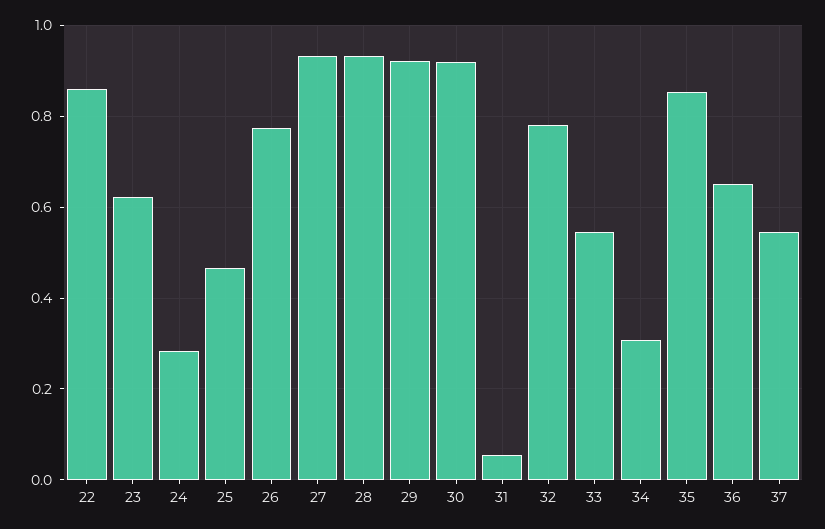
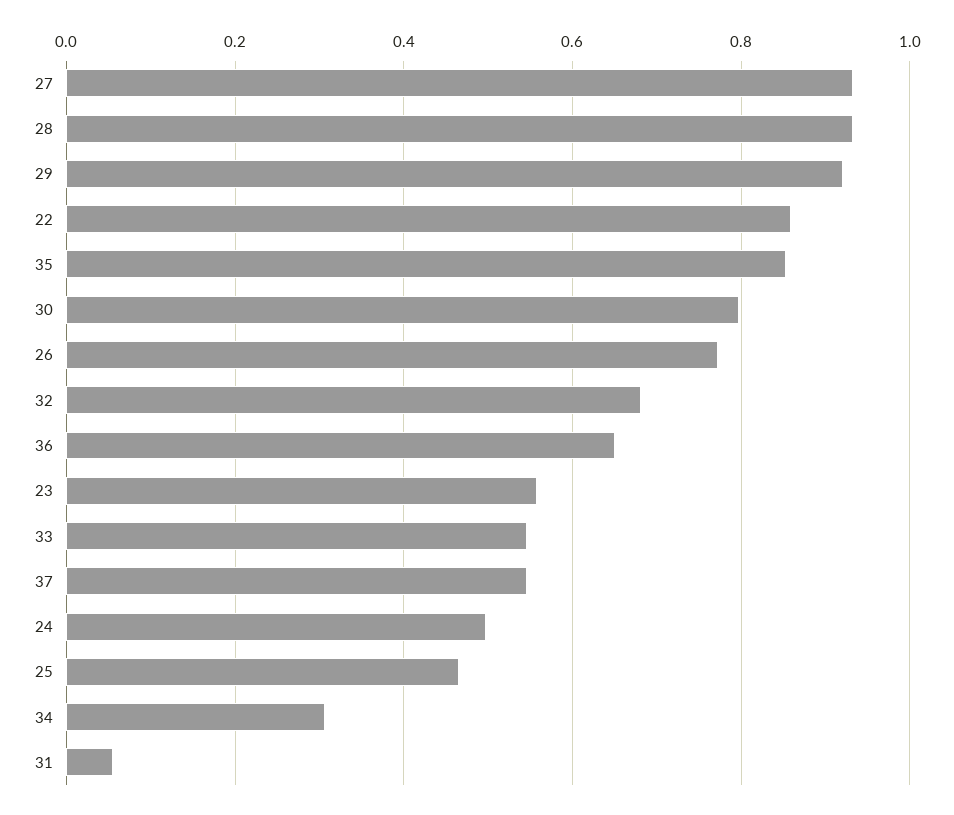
  {
    "22": 0.86,
-   "23": 0.62,
+   "23": 0.56,
-   "24": 0.28,
+   "24": 0.5,
    "25": 0.46,
    "26": 0.78,
    "27": 0.94,
    "28": 0.94,
    "29": 0.92,
-   "30": 0.92,
+   "30": 0.8,
    "31": 0.06,
-   "32": 0.78,
+   "32": 0.68,
    "33": 0.54,
    "34": 0.3,
    "35": 0.86,
    "36": 0.66,
    "37": 0.54
  }

